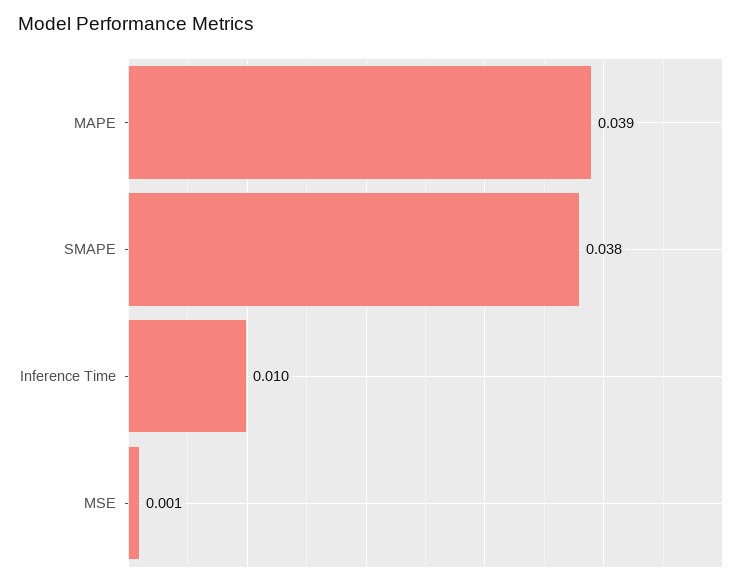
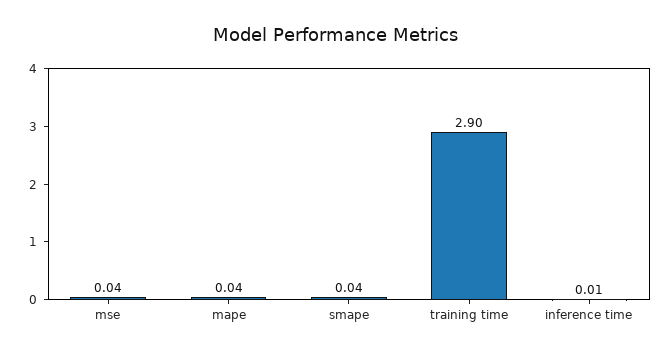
  {
    "MAPE": 0.039,
    "SMAPE": 0.038,
    "Inference Time": 0.01,
-   "MSE": 0.001
+   "MSE": 0.04,
+   "training time": 2.9
  }

